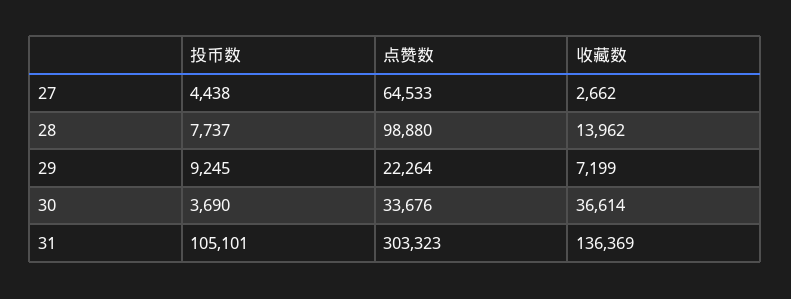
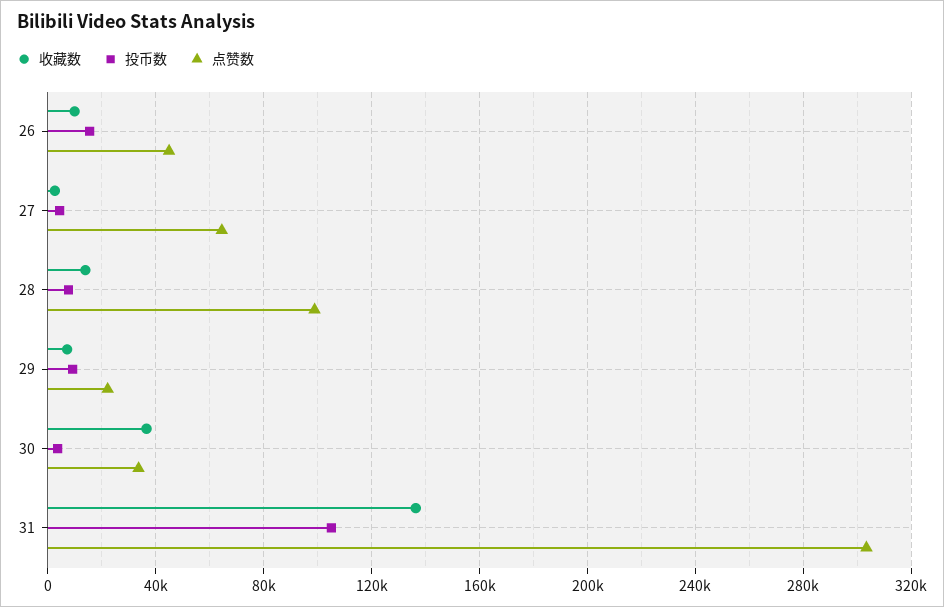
  {
    "投币数": {
      "27": 4438,
      "28": 7737,
      "29": 9245,
      "30": 3690,
-     "31": 105101
+     "31": 105101,
+     "26": 15000
    },
    "点赞数": {
      "27": 64533,
      "28": 98880,
      "29": 22264,
      "30": 33676,
-     "31": 303323
+     "31": 303323,
+     "26": 45000
    },
    "收藏数": {
      "27": 2662,
      "28": 13962,
      "29": 7199,
      "30": 36614,
-     "31": 136369
+     "31": 136369,
+     "26": 10000
    }
  }

